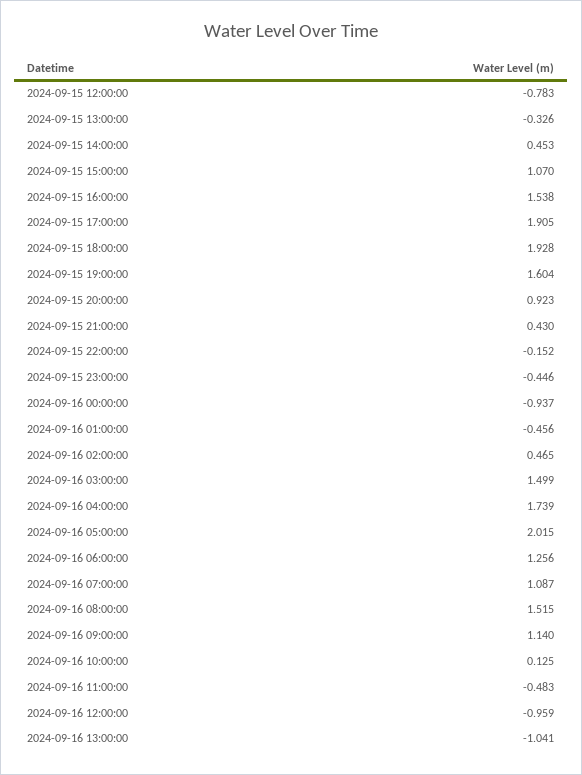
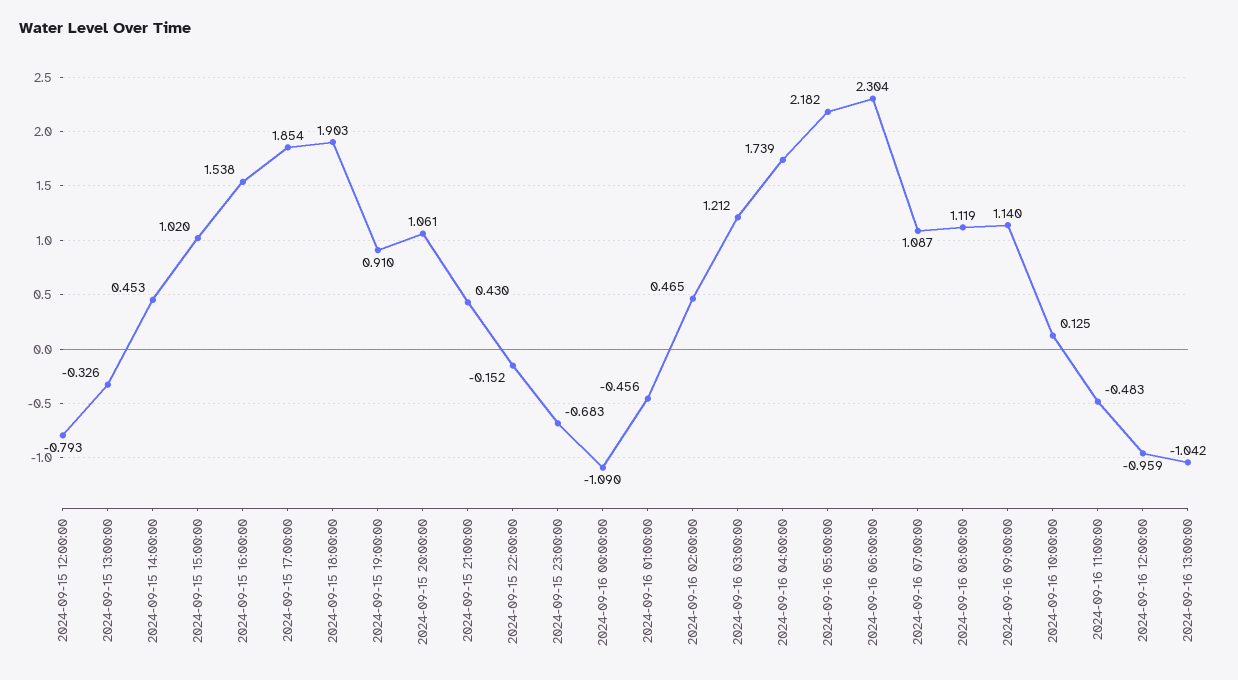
  {
-   "2024-09-15 12:00:00": -0.783,
+   "2024-09-15 12:00:00": -0.793,
    "2024-09-15 13:00:00": -0.326,
    "2024-09-15 14:00:00": 0.453,
-   "2024-09-15 15:00:00": 1.07,
+   "2024-09-15 15:00:00": 1.02,
    "2024-09-15 16:00:00": 1.538,
-   "2024-09-15 17:00:00": 1.905,
+   "2024-09-15 17:00:00": 1.854,
-   "2024-09-15 18:00:00": 1.928,
+   "2024-09-15 18:00:00": 1.903,
-   "2024-09-15 19:00:00": 1.604,
+   "2024-09-15 19:00:00": 0.91,
-   "2024-09-15 20:00:00": 0.923,
+   "2024-09-15 20:00:00": 1.061,
    "2024-09-15 21:00:00": 0.43,
    "2024-09-15 22:00:00": -0.152,
-   "2024-09-15 23:00:00": -0.446,
+   "2024-09-15 23:00:00": -0.683,
-   "2024-09-16 00:00:00": -0.937,
+   "2024-09-16 00:00:00": -1.09,
    "2024-09-16 01:00:00": -0.456,
    "2024-09-16 02:00:00": 0.465,
-   "2024-09-16 03:00:00": 1.499,
+   "2024-09-16 03:00:00": 1.212,
    "2024-09-16 04:00:00": 1.739,
-   "2024-09-16 05:00:00": 2.015,
+   "2024-09-16 05:00:00": 2.182,
-   "2024-09-16 06:00:00": 1.256,
+   "2024-09-16 06:00:00": 2.304,
    "2024-09-16 07:00:00": 1.087,
-   "2024-09-16 08:00:00": 1.515,
+   "2024-09-16 08:00:00": 1.119,
    "2024-09-16 09:00:00": 1.14,
    "2024-09-16 10:00:00": 0.125,
    "2024-09-16 11:00:00": -0.483,
    "2024-09-16 12:00:00": -0.959,
-   "2024-09-16 13:00:00": -1.041
+   "2024-09-16 13:00:00": -1.042
  }

